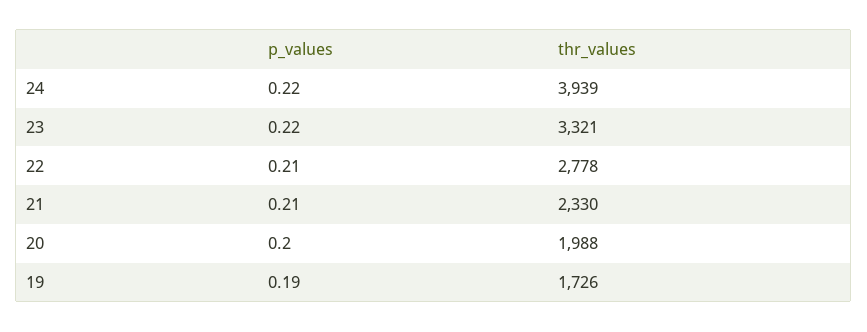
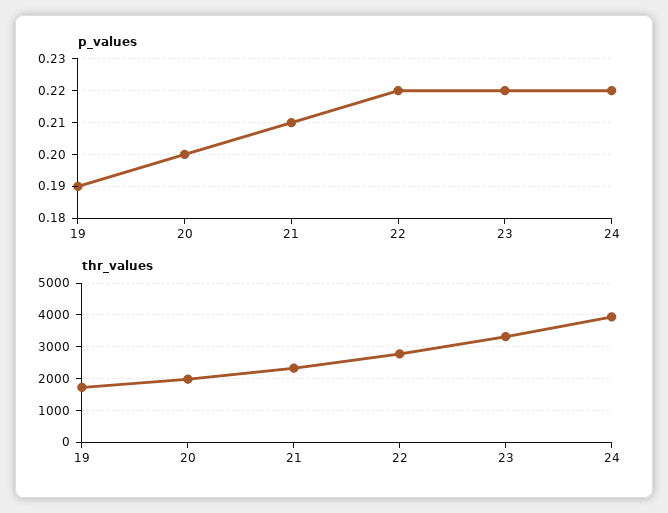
  {
    "p_values": {
      "24": 0.22,
      "23": 0.22,
-     "22": 0.21,
+     "22": 0.22,
      "21": 0.21,
      "20": 0.2,
      "19": 0.19
    },
    "thr_values": {
      "24": 3939,
      "23": 3321,
      "22": 2778,
      "21": 2330,
      "20": 1988,
      "19": 1726
    }
  }

